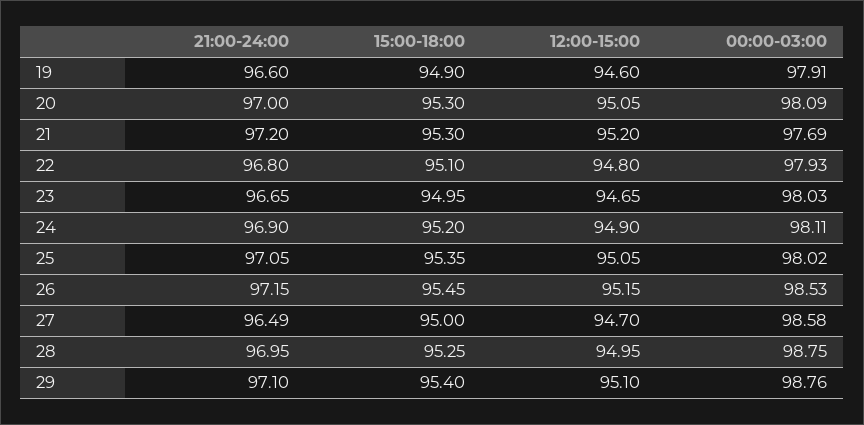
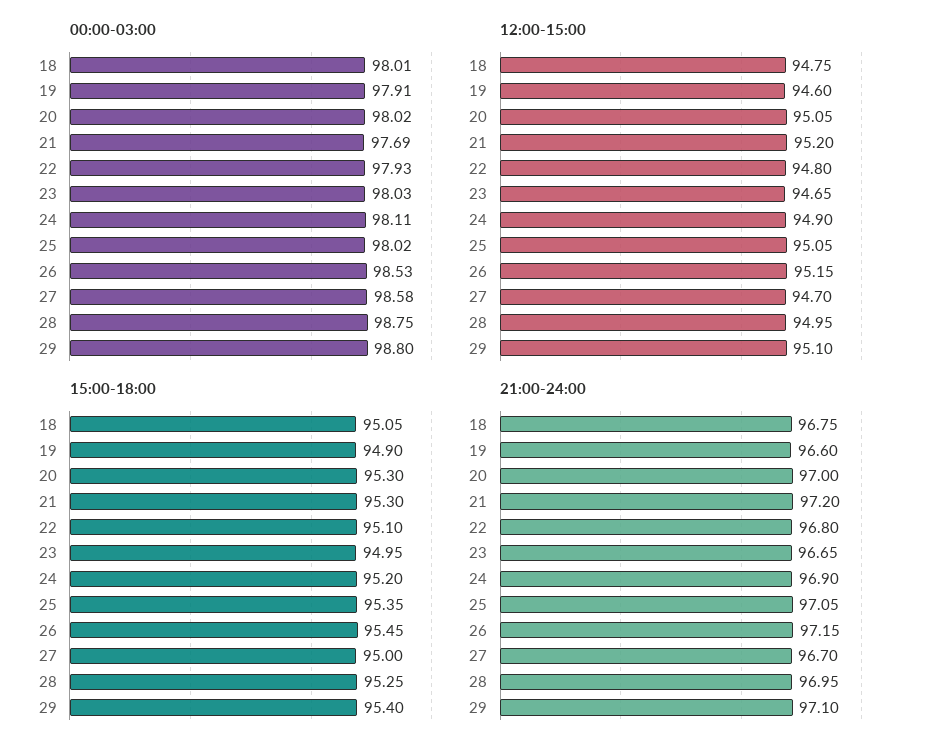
  {
    "21:00-24:00": {
      "19": 96.6,
      "20": 97,
      "21": 97.2,
      "22": 96.8,
      "23": 96.65,
      "24": 96.9,
      "25": 97.05,
      "26": 97.15,
-     "27": 96.49,
+     "27": 96.7,
      "28": 96.95,
-     "29": 97.1
+     "29": 97.1,
+     "18": 96.75
    },
    "15:00-18:00": {
      "19": 94.9,
      "20": 95.3,
      "21": 95.3,
      "22": 95.1,
      "23": 94.95,
      "24": 95.2,
      "25": 95.35,
      "26": 95.45,
      "27": 95,
      "28": 95.25,
-     "29": 95.4
+     "29": 95.4,
+     "18": 95.05
    },
    "12:00-15:00": {
      "19": 94.6,
      "20": 95.05,
      "21": 95.2,
      "22": 94.8,
      "23": 94.65,
      "24": 94.9,
      "25": 95.05,
      "26": 95.15,
      "27": 94.7,
      "28": 94.95,
-     "29": 95.1
+     "29": 95.1,
+     "18": 94.75
    },
    "00:00-03:00": {
      "19": 97.91,
-     "20": 98.09,
+     "20": 98.02,
      "21": 97.69,
      "22": 97.93,
      "23": 98.03,
      "24": 98.11,
      "25": 98.02,
      "26": 98.53,
      "27": 98.58,
      "28": 98.75,
-     "29": 98.76
+     "29": 98.8,
+     "18": 98.01
    }
  }

